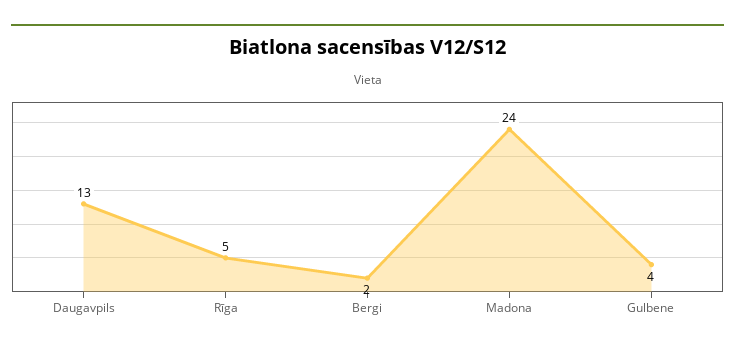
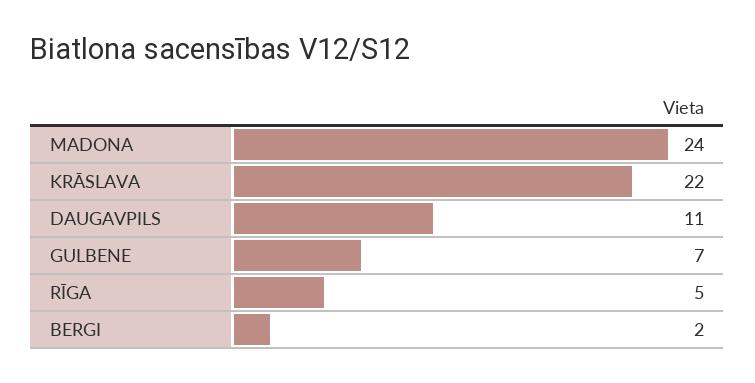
  {
-   "Daugavpils": 13,
+   "Daugavpils": 11,
    "Rīga": 5,
    "Bergi": 2,
    "Madona": 24,
-   "Gulbene": 4
+   "Gulbene": 7,
+   "KRĀSLAVA": 22
  }

